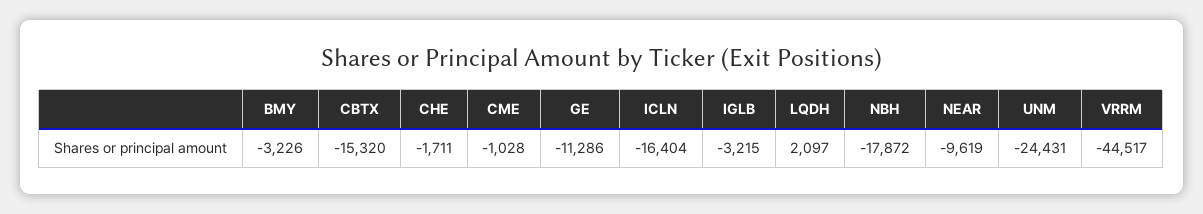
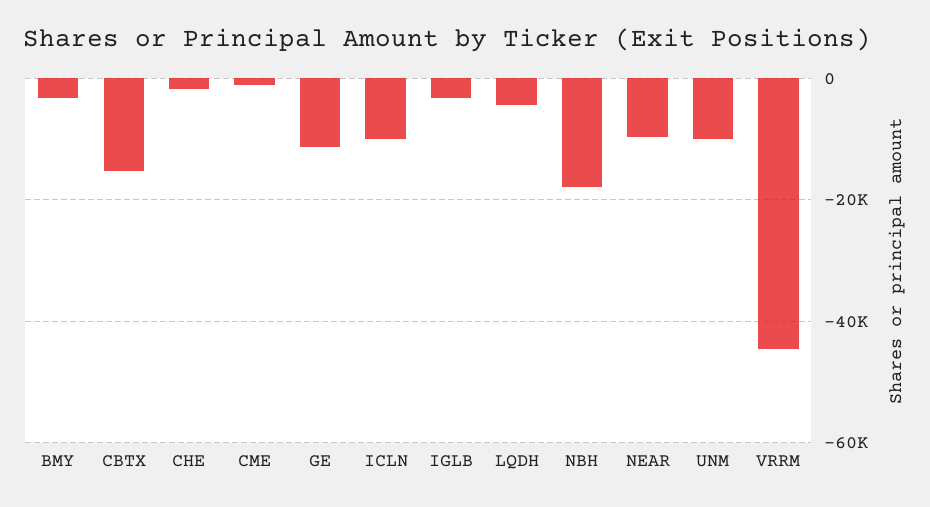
  {
    "BMY": -3226,
    "CBTX": -15320,
    "CHE": -1711,
    "CME": -1028,
    "GE": -11286,
-   "ICLN": -16404,
+   "ICLN": -10000,
    "IGLB": -3215,
-   "LQDH": 2097,
+   "LQDH": -4000,
    "NBH": -17872,
    "NEAR": -9619,
-   "UNM": -24431,
+   "UNM": -10000,
    "VRRM": -44517
  }

